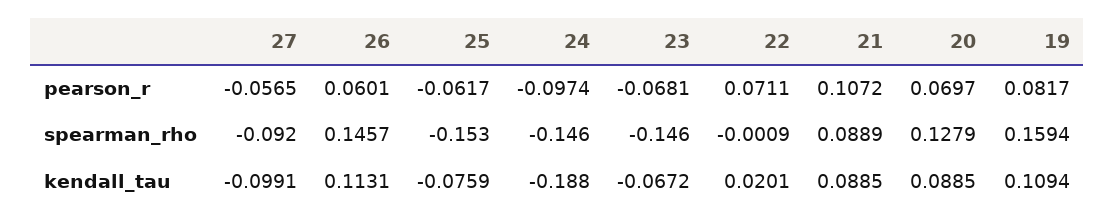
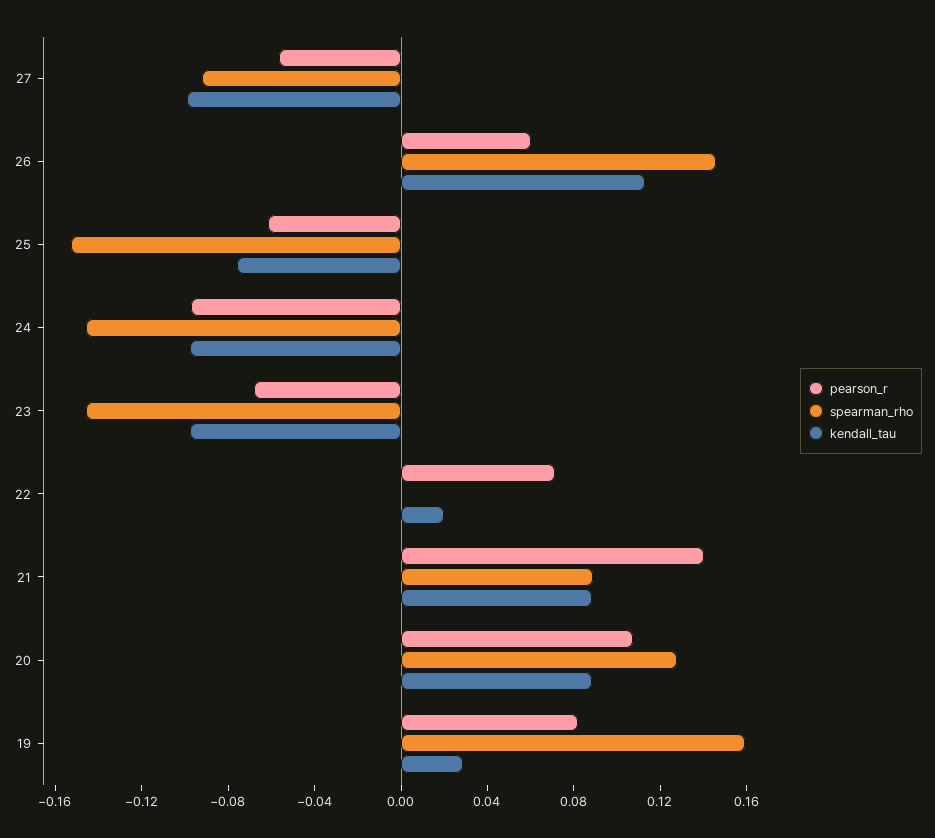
  {
    "pearson_r": {
      "27": -0.0565,
      "26": 0.0601,
      "25": -0.0617,
      "24": -0.0974,
      "23": -0.0681,
      "22": 0.0711,
-     "21": 0.1072,
+     "21": 0.14,
-     "20": 0.0697,
+     "20": 0.11,
      "19": 0.0817
    },
    "spearman_rho": {
      "27": -0.092,
      "26": 0.1457,
      "25": -0.153,
      "24": -0.146,
      "23": -0.146,
      "22": -0.0009,
      "21": 0.0889,
      "20": 0.1279,
      "19": 0.1594
    },
    "kendall_tau": {
      "27": -0.0991,
      "26": 0.1131,
      "25": -0.0759,
-     "24": -0.188,
+     "24": -0.1,
-     "23": -0.0672,
+     "23": -0.1,
      "22": 0.0201,
      "21": 0.0885,
      "20": 0.0885,
-     "19": 0.1094
+     "19": 0.03
    }
  }

